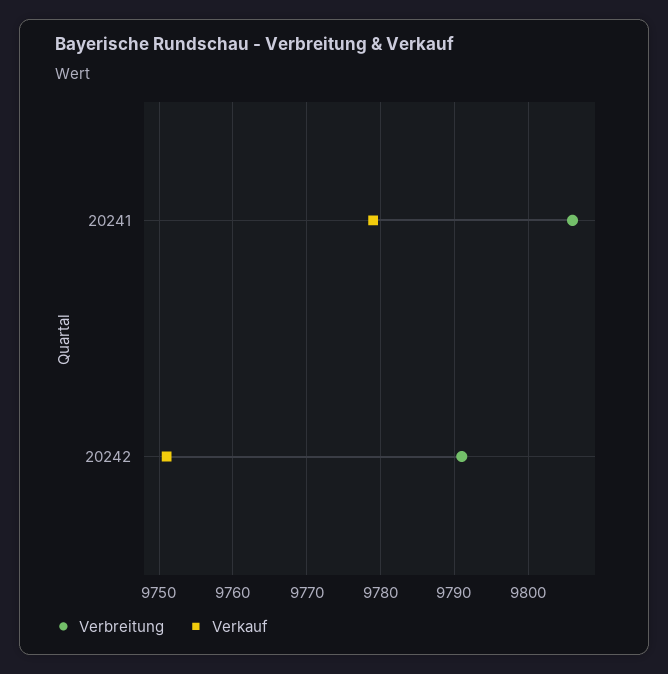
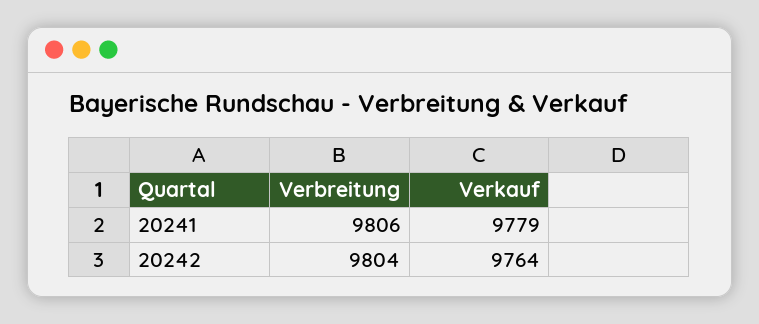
  {
    "Verbreitung": {
      "20241": 9806,
-     "20242": 9791
+     "20242": 9804
    },
    "Verkauf": {
      "20241": 9779,
-     "20242": 9751
+     "20242": 9764
    }
  }

